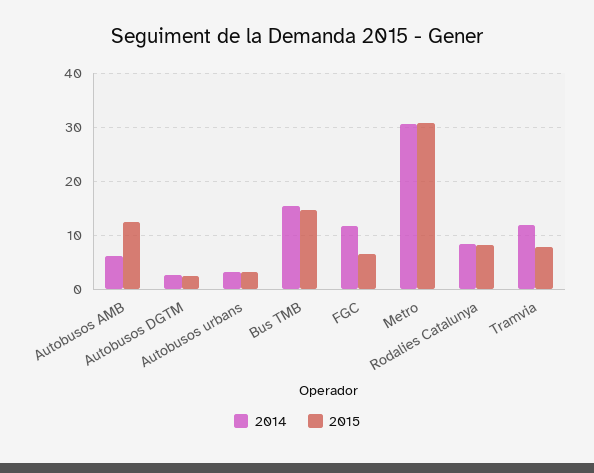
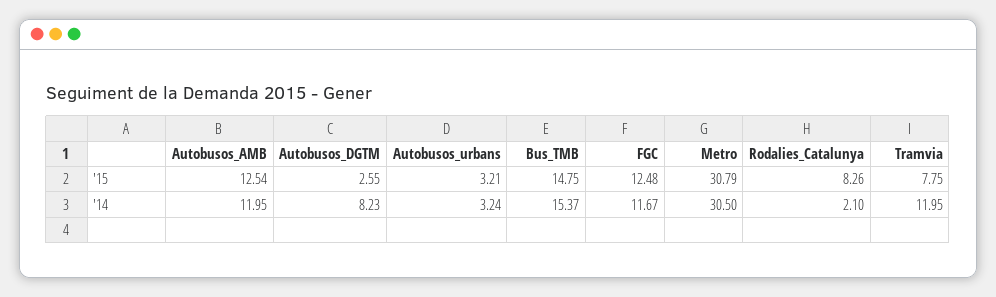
  {
    "2014": {
-     "Autobusos AMB": 6,
+     "Autobusos AMB": 11.95,
-     "Autobusos DGTM": 2,
+     "Autobusos DGTM": 8.23,
      "Autobusos urbans": 3.24,
      "Bus TMB": 15.37,
      "FGC": 11.67,
      "Metro": 30.5,
-     "Rodalies Catalunya": 8,
+     "Rodalies Catalunya": 2.1,
      "Tramvia": 11.95
    },
    "2015": {
      "Autobusos AMB": 12.54,
      "Autobusos DGTM": 2.55,
      "Autobusos urbans": 3.21,
      "Bus TMB": 14.75,
-     "FGC": 6,
+     "FGC": 12.48,
      "Metro": 30.79,
      "Rodalies Catalunya": 8.26,
      "Tramvia": 7.75
    }
  }

